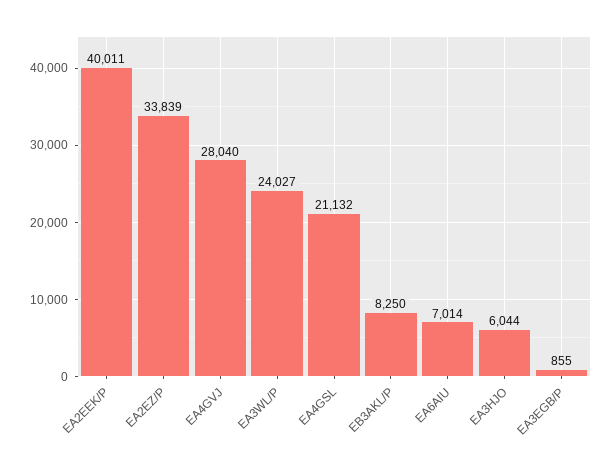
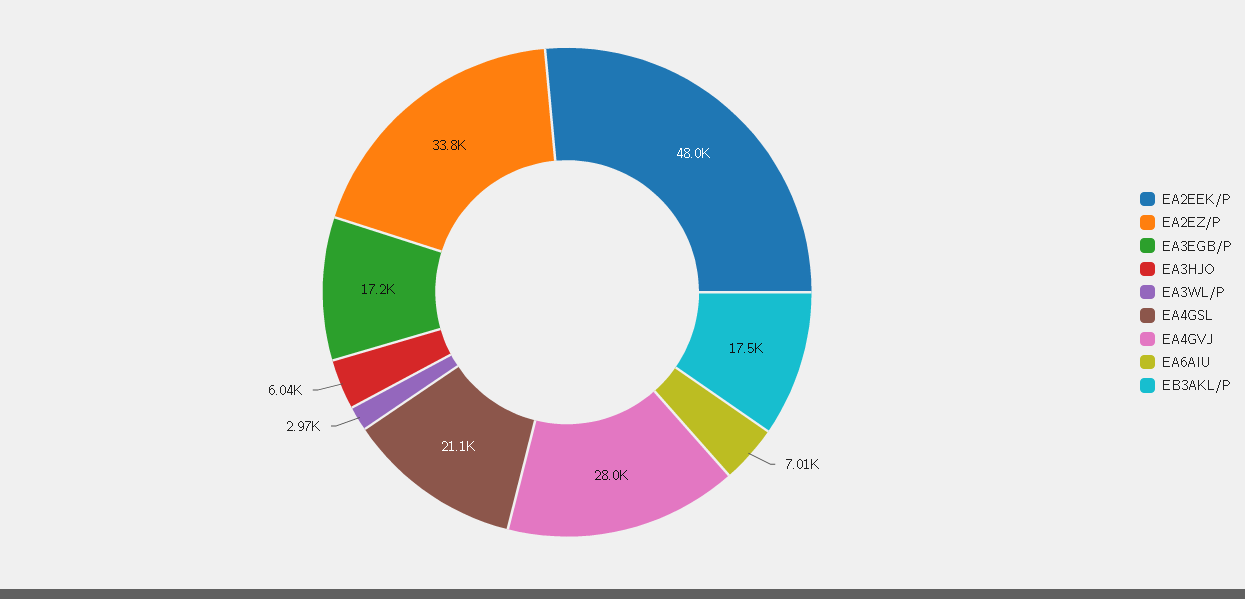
  {
-   "EA2EEK/P": 40011,
+   "EA2EEK/P": 48000,
    "EA2EZ/P": 33839,
    "EA4GVJ": 28040,
-   "EA3WL/P": 24027,
+   "EA3WL/P": 2970,
    "EA4GSL": 21132,
-   "EB3AKL/P": 8250,
+   "EB3AKL/P": 17500,
    "EA6AIU": 7014,
    "EA3HJO": 6044,
-   "EA3EGB/P": 855
+   "EA3EGB/P": 17200
  }

